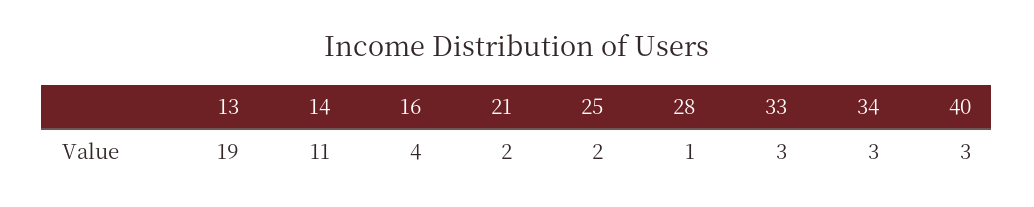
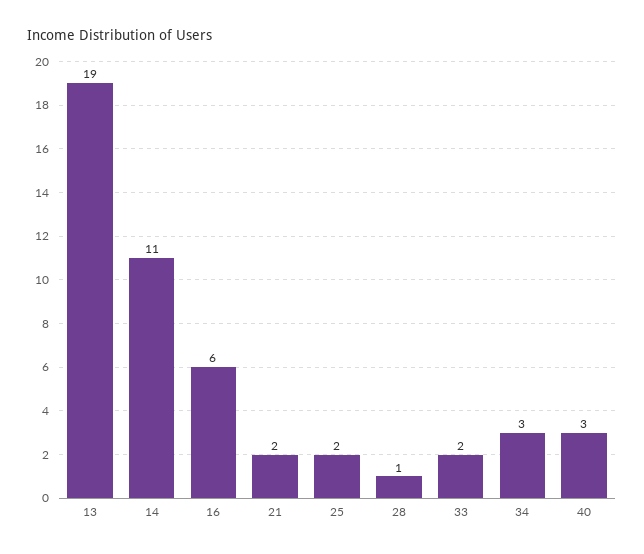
  {
    "13": 19,
    "14": 11,
-   "16": 4,
+   "16": 6,
    "21": 2,
    "25": 2,
    "28": 1,
-   "33": 3,
+   "33": 2,
    "34": 3,
    "40": 3
  }

